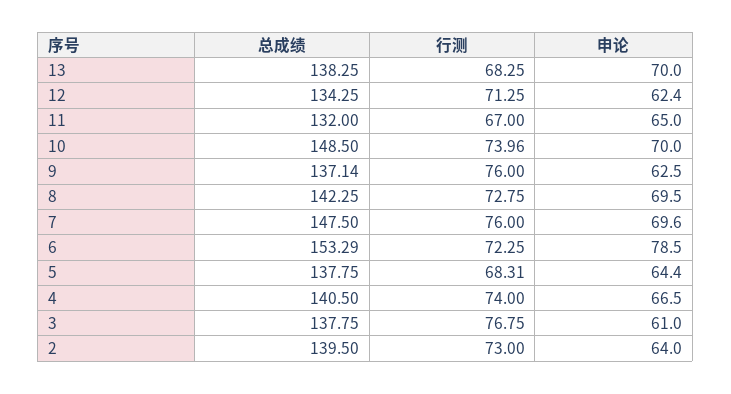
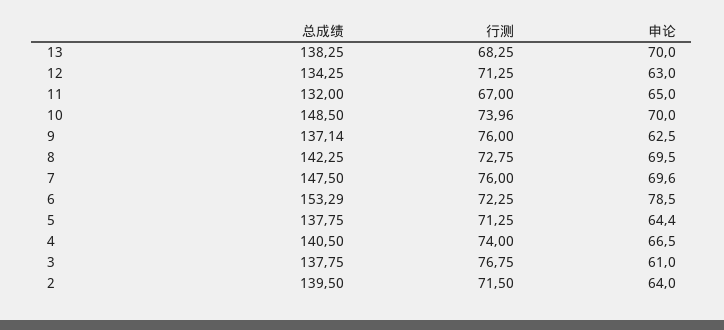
  {
    "总成绩": {
      "13": 138.25,
      "12": 134.25,
      "11": 132,
      "10": 148.5,
      "9": 137.14,
      "8": 142.25,
      "7": 147.5,
      "6": 153.29,
      "5": 137.75,
      "4": 140.5,
      "3": 137.75,
      "2": 139.5
    },
    "行测": {
      "13": 68.25,
      "12": 71.25,
      "11": 67,
      "10": 73.96,
      "9": 76,
      "8": 72.75,
      "7": 76,
      "6": 72.25,
-     "5": 68.31,
+     "5": 71.25,
      "4": 74,
      "3": 76.75,
-     "2": 73
+     "2": 71.5
    },
    "申论": {
      "13": 70,
-     "12": 62.4,
+     "12": 63,
      "11": 65,
      "10": 70,
      "9": 62.5,
      "8": 69.5,
      "7": 69.6,
      "6": 78.5,
      "5": 64.4,
      "4": 66.5,
      "3": 61,
      "2": 64
    }
  }

